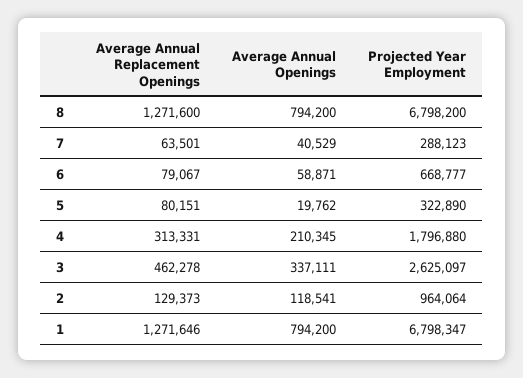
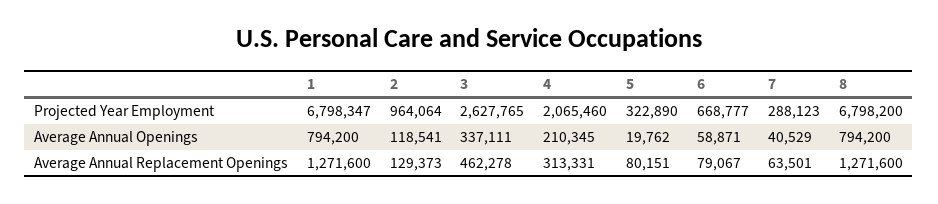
  {
    "Average Annual Replacement Openings": {
      "8": 1271600,
      "7": 63501,
      "6": 79067,
      "5": 80151,
      "4": 313331,
      "3": 462278,
      "2": 129373,
-     "1": 1271646
+     "1": 1271600
    },
    "Average Annual Openings": {
      "8": 794200,
      "7": 40529,
      "6": 58871,
      "5": 19762,
      "4": 210345,
      "3": 337111,
      "2": 118541,
      "1": 794200
    },
    "Projected Year Employment": {
      "8": 6798200,
      "7": 288123,
      "6": 668777,
      "5": 322890,
-     "4": 1796880,
+     "4": 2065460,
-     "3": 2625097,
+     "3": 2627765,
      "2": 964064,
      "1": 6798347
    }
  }

